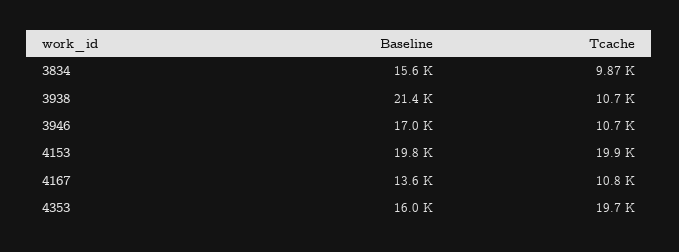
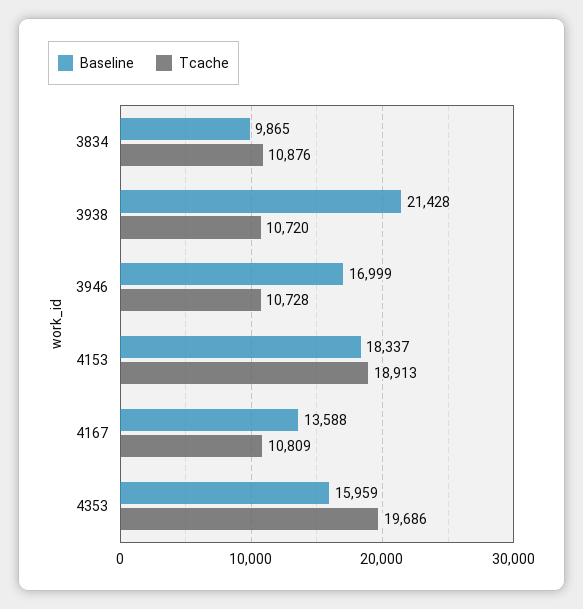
  {
    "Baseline": {
-     "3834": 15600,
+     "3834": 9865,
      "3938": 21428,
      "3946": 16999,
-     "4153": 19800,
+     "4153": 18337,
      "4167": 13588,
      "4353": 15959
    },
    "Tcache": {
-     "3834": 9870,
+     "3834": 10876,
      "3938": 10720,
      "3946": 10728,
-     "4153": 19900,
+     "4153": 18913,
      "4167": 10809,
      "4353": 19686
    }
  }

